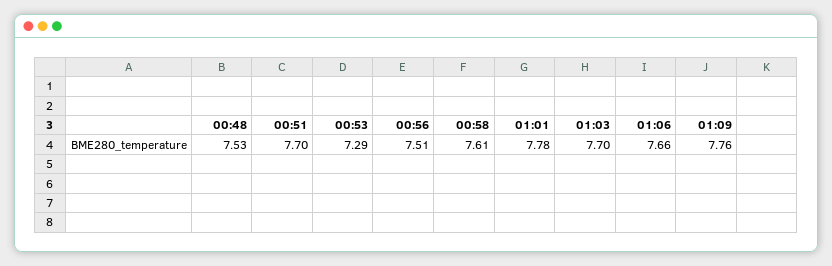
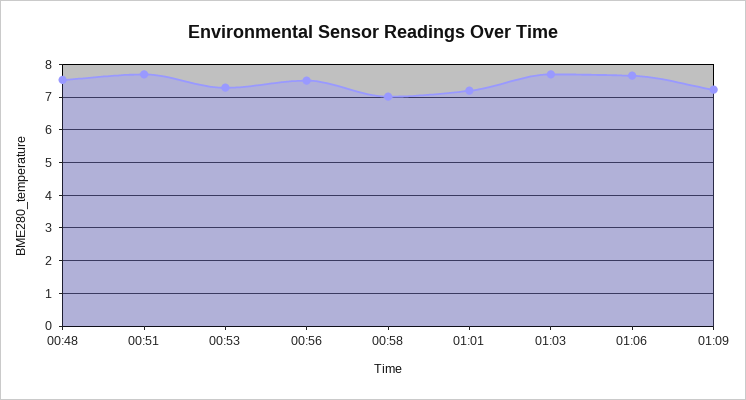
  {
    "00:48": 7.53,
    "00:51": 7.7,
    "00:53": 7.29,
    "00:56": 7.51,
-   "00:58": 7.61,
+   "00:58": 7,
-   "01:01": 7.78,
+   "01:01": 7.2,
    "01:03": 7.7,
    "01:06": 7.66,
-   "01:09": 7.76
+   "01:09": 7.2
  }

